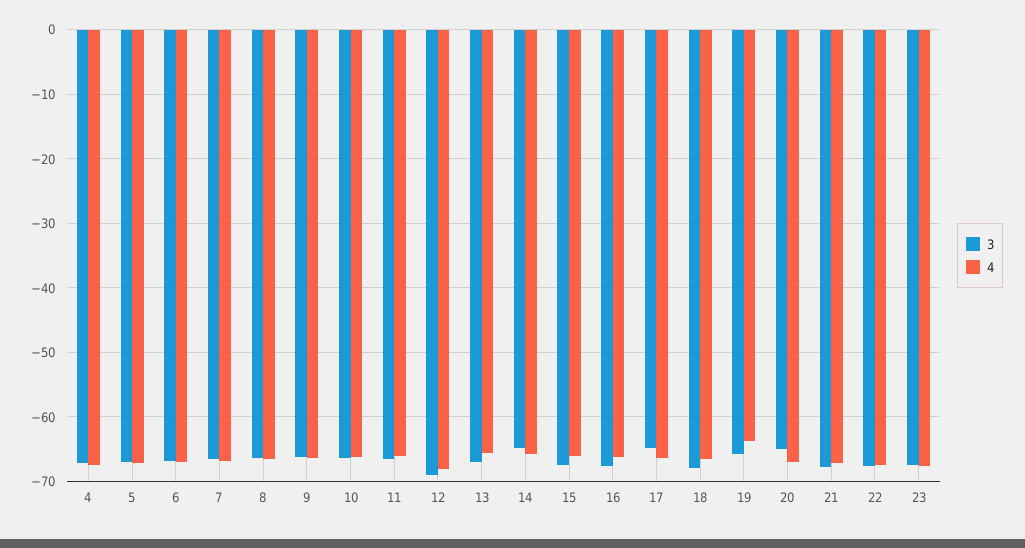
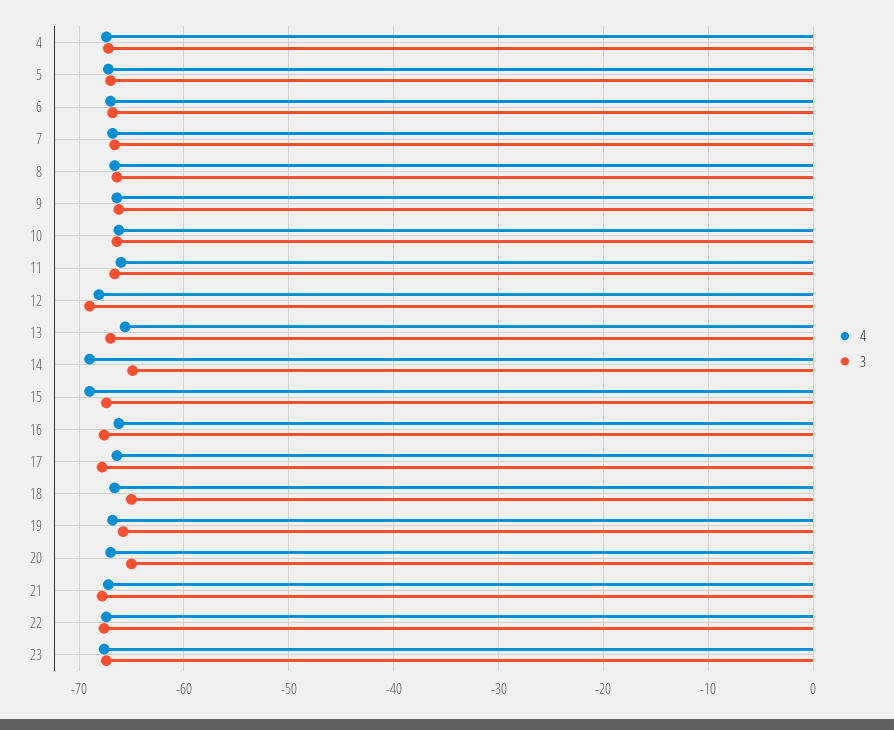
  {
    "3": {
      "4": -67,
      "5": -67,
      "6": -67,
      "7": -67,
      "8": -66,
      "9": -66,
      "10": -66,
      "11": -67,
      "12": -69,
      "13": -67,
      "14": -65,
      "15": -67,
      "16": -68,
-     "17": -65,
+     "17": -68,
-     "18": -68,
+     "18": -65,
      "19": -66,
      "20": -65,
      "21": -68,
      "22": -68,
      "23": -67
    },
    "4": {
      "4": -67,
      "5": -67,
      "6": -67,
      "7": -67,
      "8": -67,
      "9": -66,
      "10": -66,
      "11": -66,
      "12": -68,
      "13": -66,
-     "14": -66,
+     "14": -69,
-     "15": -66,
+     "15": -69,
      "16": -66,
      "17": -66,
      "18": -67,
-     "19": -64,
+     "19": -67,
      "20": -67,
      "21": -67,
      "22": -67,
      "23": -68
    }
  }

